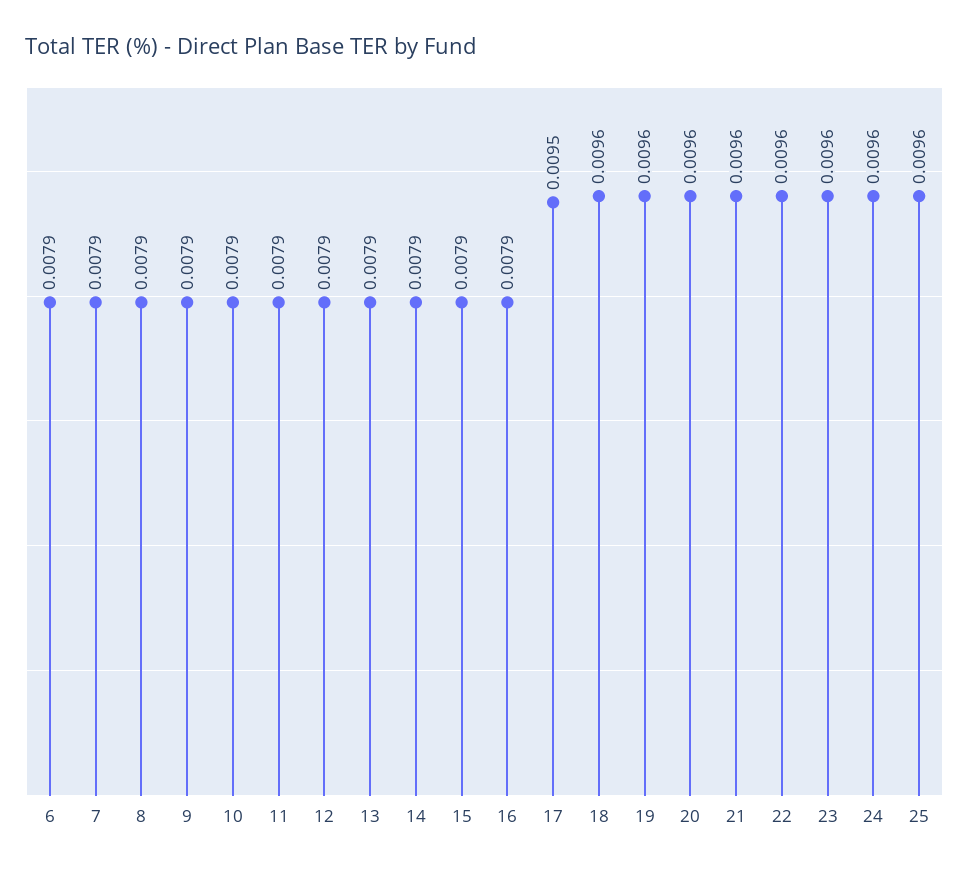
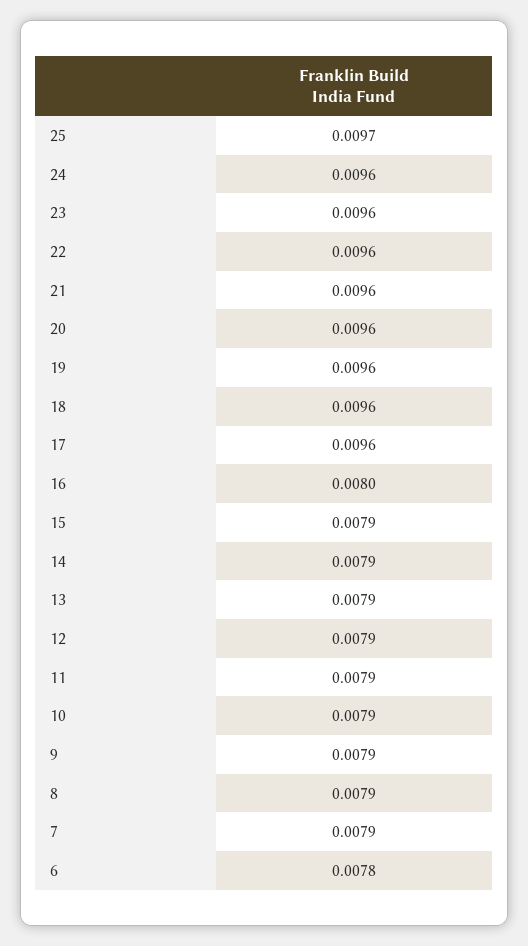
  {
-   "6": 0.0079,
+   "6": 0.0078,
    "7": 0.0079,
    "8": 0.0079,
    "9": 0.0079,
    "10": 0.0079,
    "11": 0.0079,
    "12": 0.0079,
    "13": 0.0079,
    "14": 0.0079,
    "15": 0.0079,
-   "16": 0.0079,
+   "16": 0.008,
-   "17": 0.0095,
+   "17": 0.0096,
    "18": 0.0096,
    "19": 0.0096,
    "20": 0.0096,
    "21": 0.0096,
    "22": 0.0096,
    "23": 0.0096,
    "24": 0.0096,
-   "25": 0.0096
+   "25": 0.0097
  }

